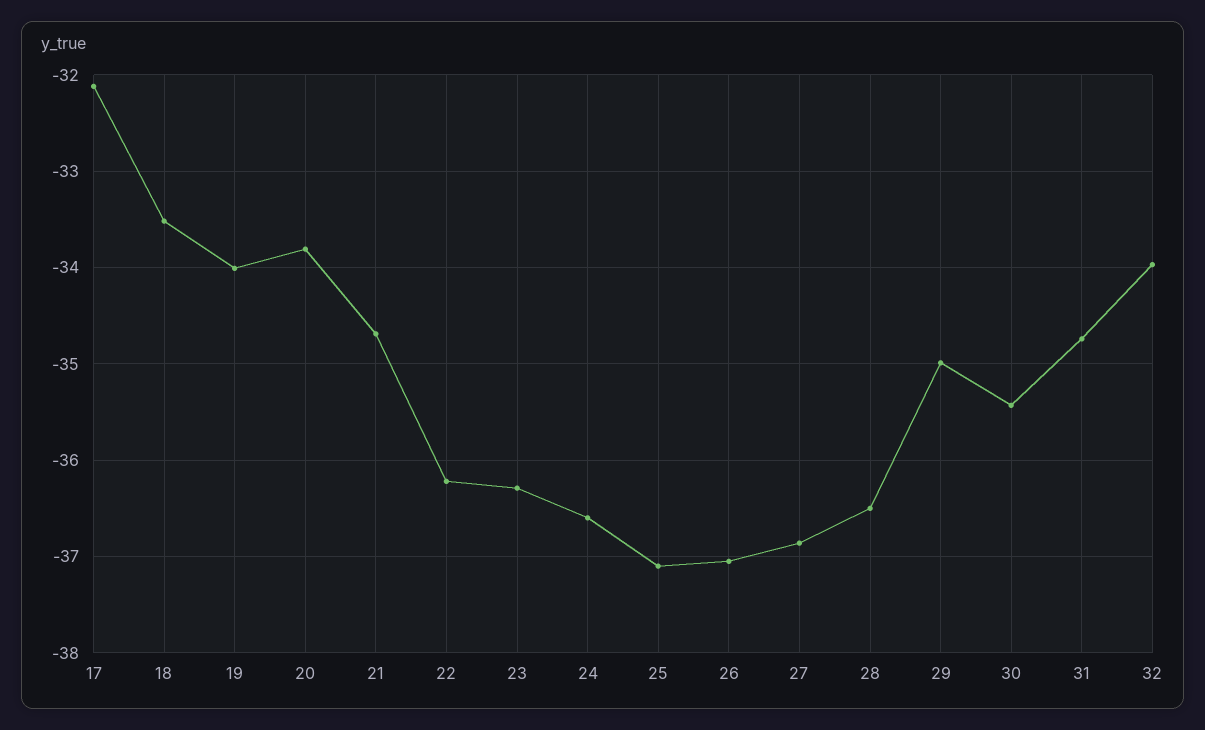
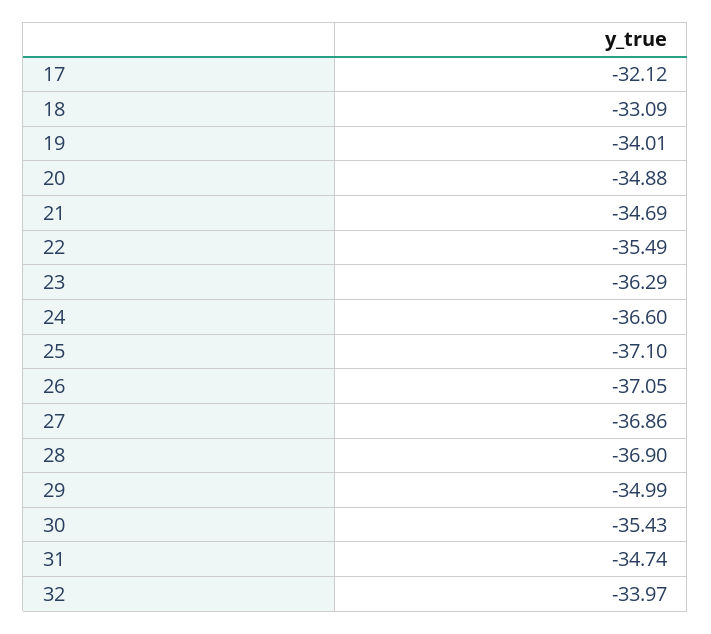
  {
    "17": -32.12,
-   "18": -33.5,
+   "18": -33.09,
    "19": -34.01,
-   "20": -33.8,
+   "20": -34.88,
    "21": -34.69,
-   "22": -36.2,
+   "22": -35.49,
    "23": -36.29,
    "24": -36.6,
    "25": -37.1,
    "26": -37.05,
    "27": -36.86,
-   "28": -36.5,
+   "28": -36.9,
    "29": -34.99,
    "30": -35.43,
    "31": -34.74,
    "32": -33.97
  }

